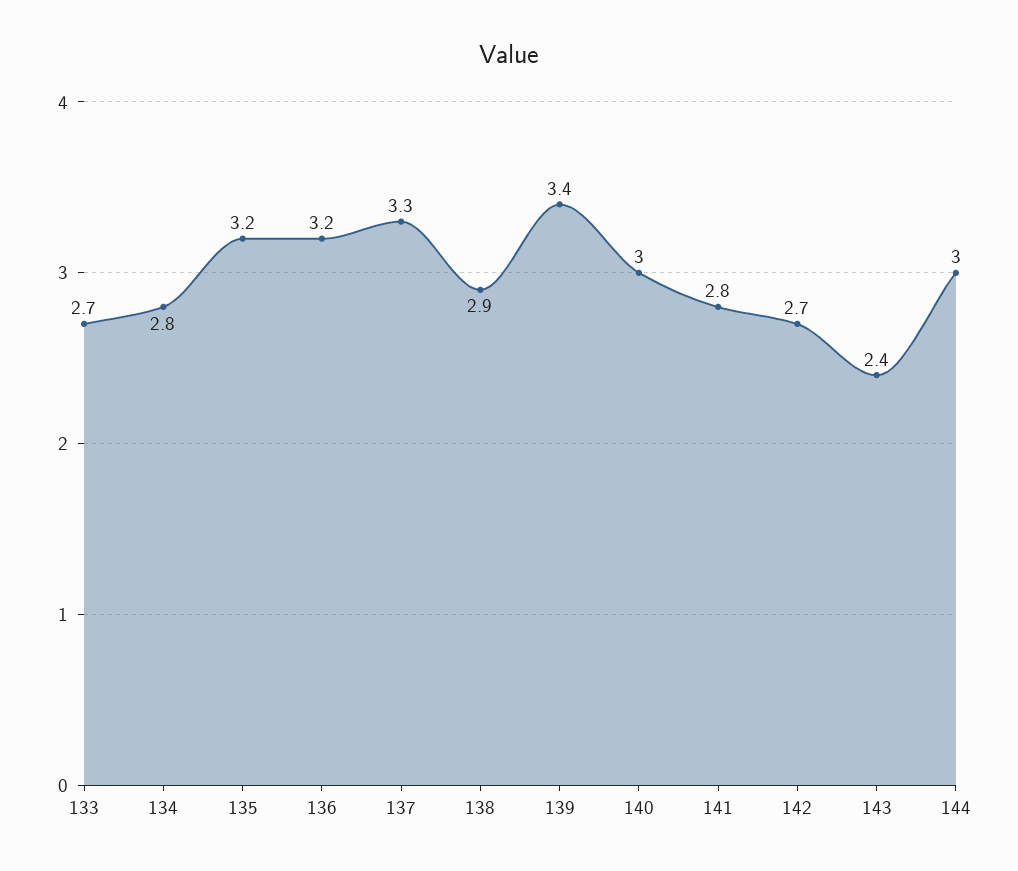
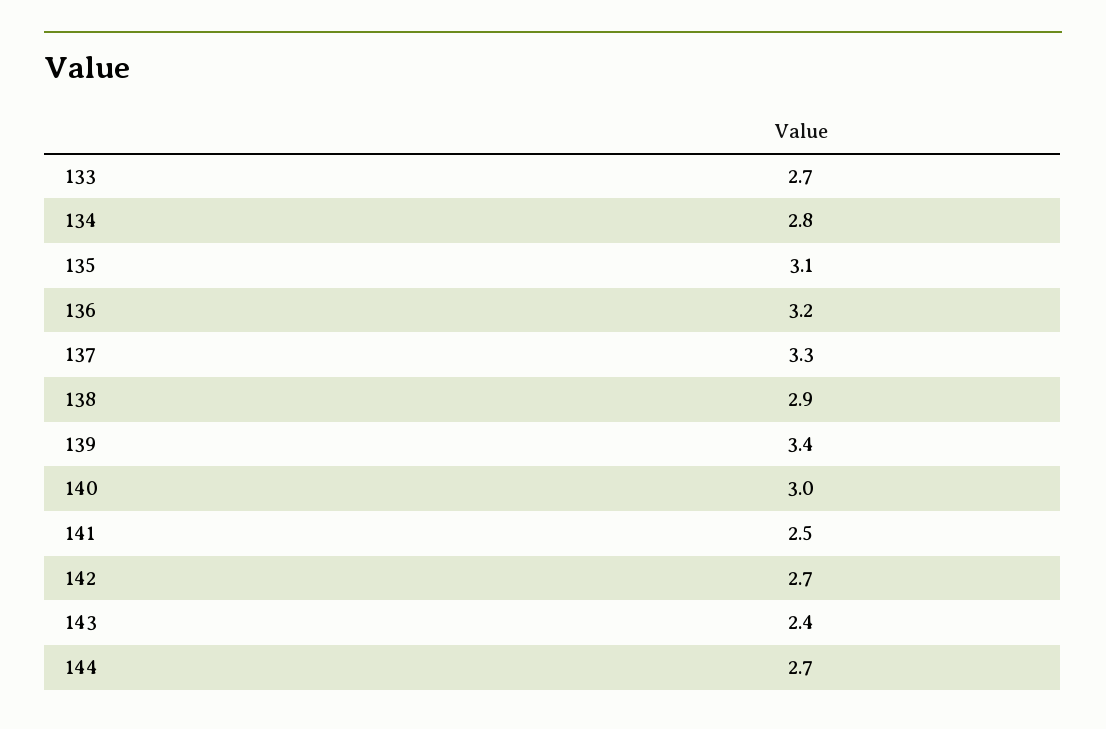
  {
    "133": 2.7,
    "134": 2.8,
-   "135": 3.2,
+   "135": 3.1,
    "136": 3.2,
    "137": 3.3,
    "138": 2.9,
    "139": 3.4,
    "140": 3,
-   "141": 2.8,
+   "141": 2.5,
    "142": 2.7,
    "143": 2.4,
-   "144": 3
+   "144": 2.7
  }

